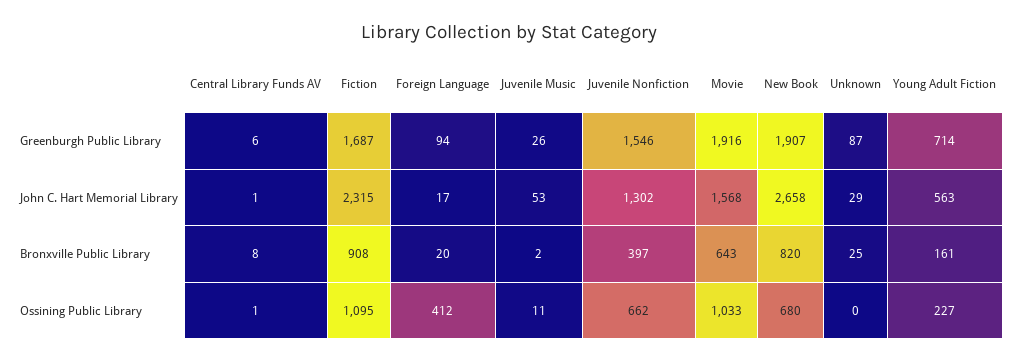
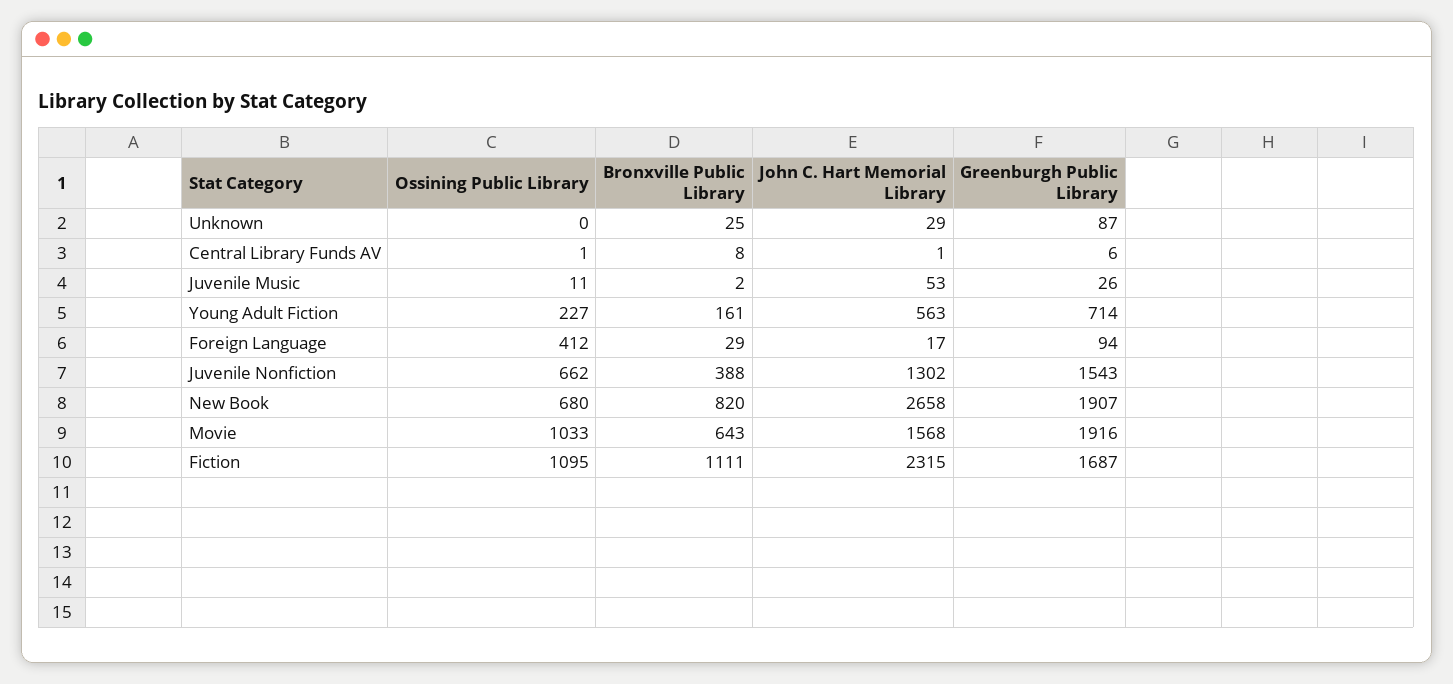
  {
    "Central Library Funds AV": {
      "Greenburgh Public Library": 6,
      "John C. Hart Memorial Library": 1,
      "Bronxville Public Library": 8,
      "Ossining Public Library": 1
    },
    "Fiction": {
      "Greenburgh Public Library": 1687,
      "John C. Hart Memorial Library": 2315,
-     "Bronxville Public Library": 908,
+     "Bronxville Public Library": 1111,
      "Ossining Public Library": 1095
    },
    "Foreign Language": {
      "Greenburgh Public Library": 94,
      "John C. Hart Memorial Library": 17,
-     "Bronxville Public Library": 20,
+     "Bronxville Public Library": 29,
      "Ossining Public Library": 412
    },
    "Juvenile Music": {
      "Greenburgh Public Library": 26,
      "John C. Hart Memorial Library": 53,
      "Bronxville Public Library": 2,
      "Ossining Public Library": 11
    },
    "Juvenile Nonfiction": {
-     "Greenburgh Public Library": 1546,
+     "Greenburgh Public Library": 1543,
      "John C. Hart Memorial Library": 1302,
-     "Bronxville Public Library": 397,
+     "Bronxville Public Library": 388,
      "Ossining Public Library": 662
    },
    "Movie": {
      "Greenburgh Public Library": 1916,
      "John C. Hart Memorial Library": 1568,
      "Bronxville Public Library": 643,
      "Ossining Public Library": 1033
    },
    "New Book": {
      "Greenburgh Public Library": 1907,
      "John C. Hart Memorial Library": 2658,
      "Bronxville Public Library": 820,
      "Ossining Public Library": 680
    },
    "Unknown": {
      "Greenburgh Public Library": 87,
      "John C. Hart Memorial Library": 29,
      "Bronxville Public Library": 25,
      "Ossining Public Library": 0
    },
    "Young Adult Fiction": {
      "Greenburgh Public Library": 714,
      "John C. Hart Memorial Library": 563,
      "Bronxville Public Library": 161,
      "Ossining Public Library": 227
    }
  }

